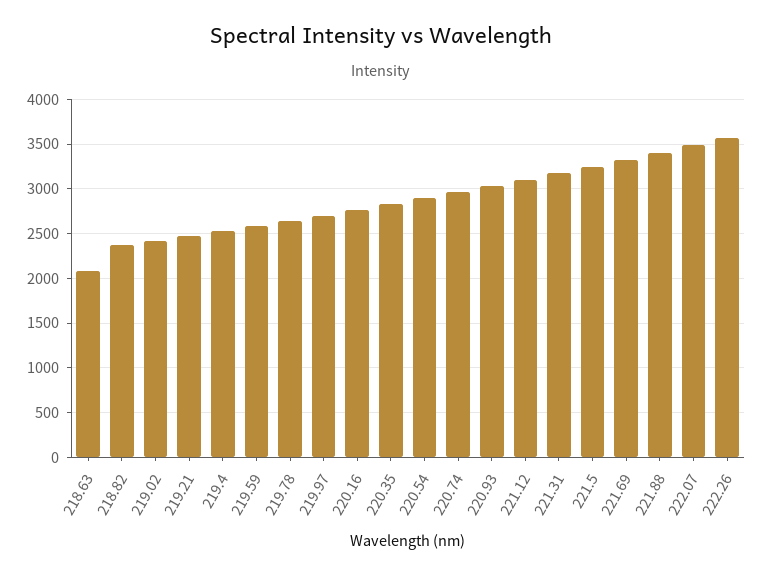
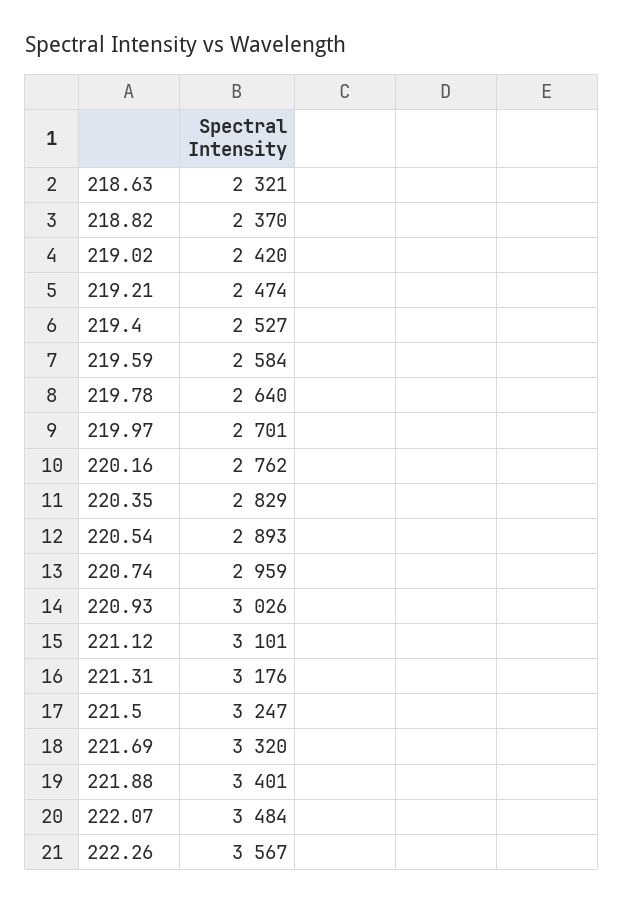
  {
-   "218.63": 2100,
+   "218.63": 2321,
    "218.82": 2370,
    "219.02": 2420,
    "219.21": 2474,
    "219.4": 2527,
    "219.59": 2584,
    "219.78": 2640,
    "219.97": 2701,
    "220.16": 2762,
    "220.35": 2829,
    "220.54": 2893,
    "220.74": 2959,
    "220.93": 3026,
    "221.12": 3101,
    "221.31": 3176,
    "221.5": 3247,
    "221.69": 3320,
    "221.88": 3401,
    "222.07": 3484,
    "222.26": 3567
  }

